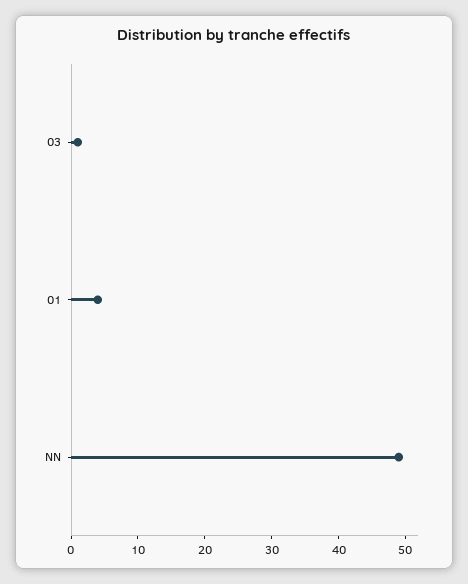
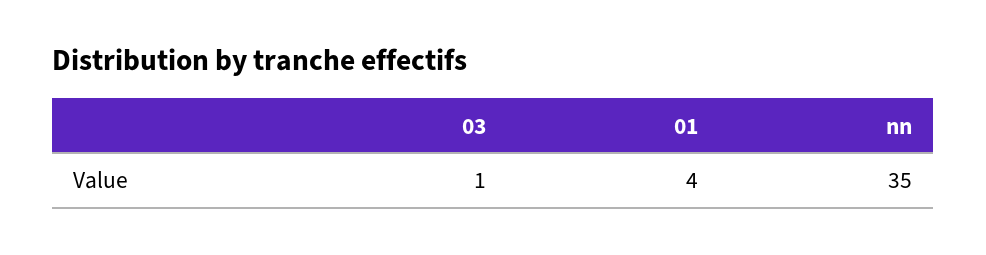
  {
    "03": 1,
    "01": 4,
-   "NN": 50
+   "NN": 35
  }

